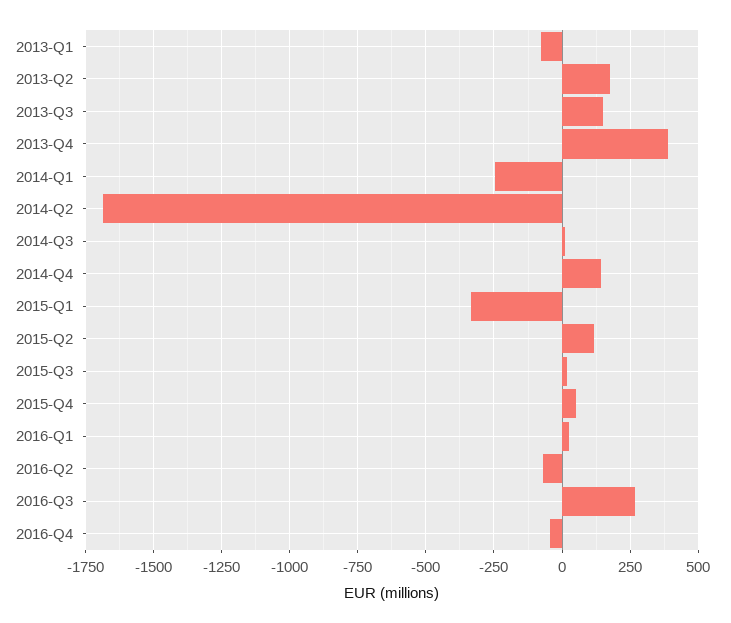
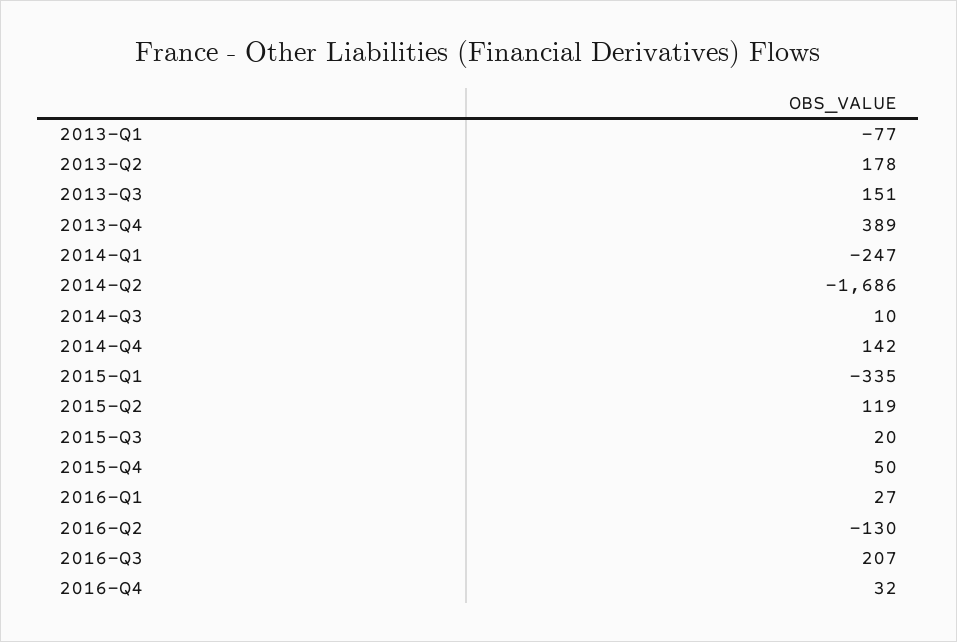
  {
    "2013-Q1": -77,
    "2013-Q2": 178,
    "2013-Q3": 151,
    "2013-Q4": 389,
    "2014-Q1": -247,
    "2014-Q2": -1686,
    "2014-Q3": 10,
    "2014-Q4": 142,
    "2015-Q1": -335,
    "2015-Q2": 119,
    "2015-Q3": 20,
    "2015-Q4": 50,
    "2016-Q1": 27,
-   "2016-Q2": -75,
+   "2016-Q2": -130,
-   "2016-Q3": 275,
+   "2016-Q3": 207,
-   "2016-Q4": -50
+   "2016-Q4": 32
  }

